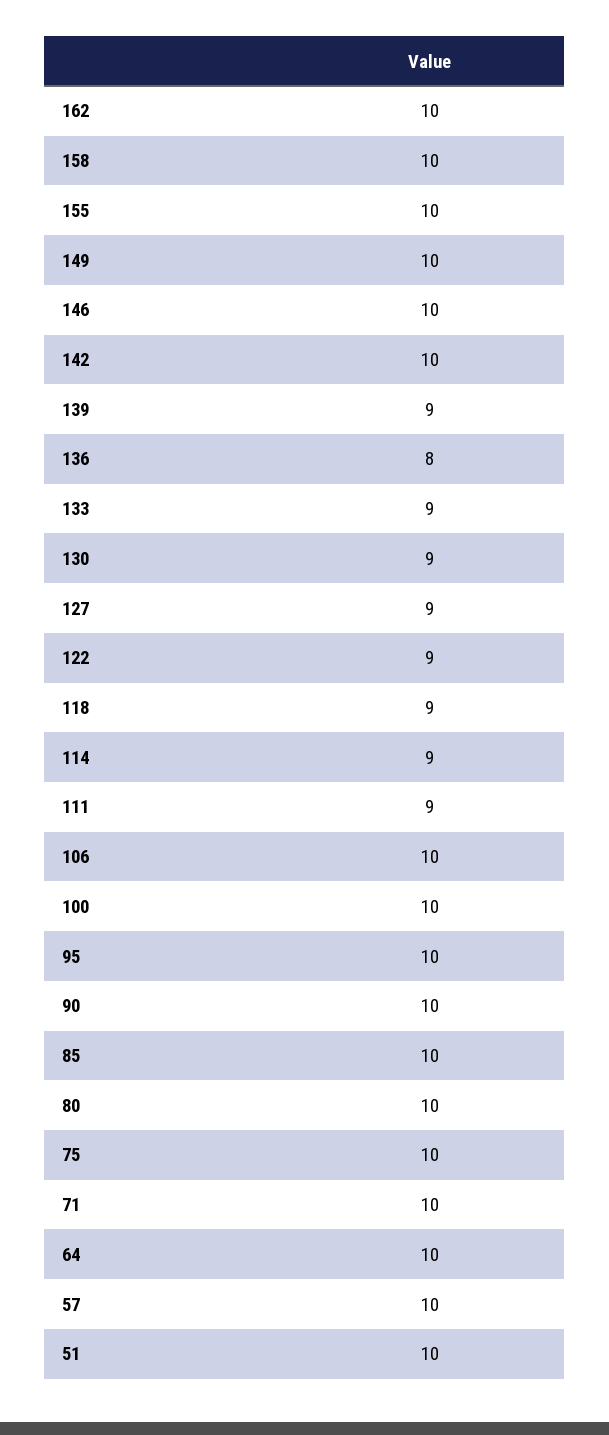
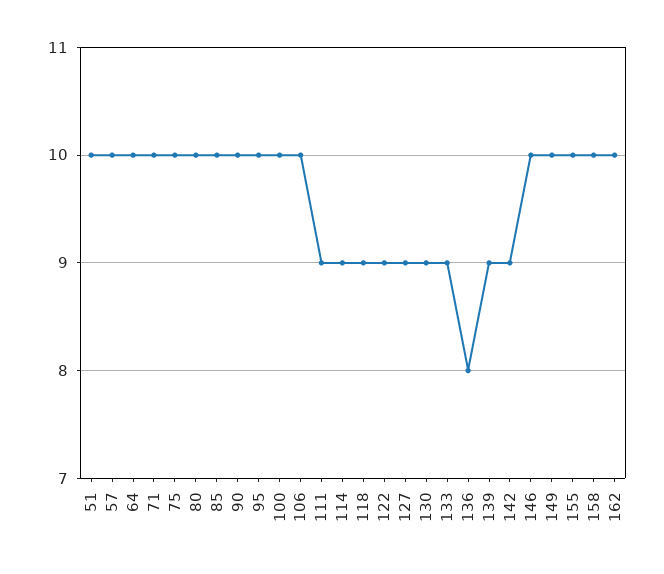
  {
    "162": 10,
    "158": 10,
    "155": 10,
    "149": 10,
    "146": 10,
-   "142": 10,
+   "142": 9,
    "139": 9,
    "136": 8,
    "133": 9,
    "130": 9,
    "127": 9,
    "122": 9,
    "118": 9,
    "114": 9,
    "111": 9,
    "106": 10,
    "100": 10,
    "95": 10,
    "90": 10,
    "85": 10,
    "80": 10,
    "75": 10,
    "71": 10,
    "64": 10,
    "57": 10,
    "51": 10
  }

